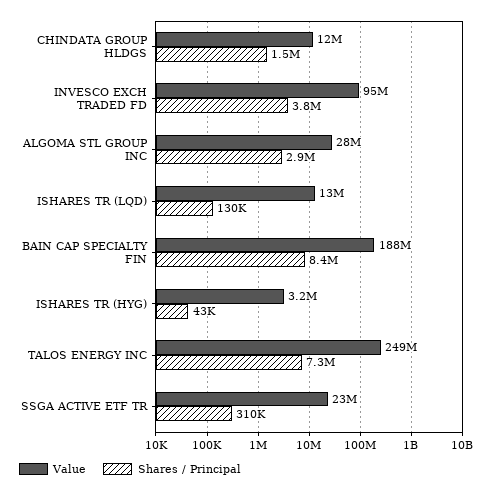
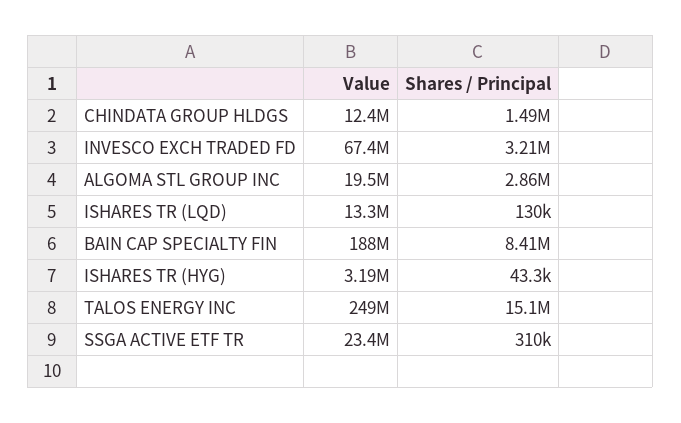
  {
    "Value": {
      "CHINDATA GROUP HLDGS": 12400000,
-     "INVESCO EXCH TRADED FD": 95000000,
+     "INVESCO EXCH TRADED FD": 67400000,
-     "ALGOMA STL GROUP INC": 28000000,
+     "ALGOMA STL GROUP INC": 19500000,
      "ISHARES TR (LQD)": 13300000,
      "BAIN CAP SPECIALTY FIN": 188000000,
      "ISHARES TR (HYG)": 3190000,
      "TALOS ENERGY INC": 249000000,
      "SSGA ACTIVE ETF TR": 23400000
    },
    "Shares / Principal": {
      "CHINDATA GROUP HLDGS": 1490000,
-     "INVESCO EXCH TRADED FD": 3800000,
+     "INVESCO EXCH TRADED FD": 3210000,
      "ALGOMA STL GROUP INC": 2860000,
      "ISHARES TR (LQD)": 130000,
      "BAIN CAP SPECIALTY FIN": 8410000,
      "ISHARES TR (HYG)": 43300,
-     "TALOS ENERGY INC": 7300000,
+     "TALOS ENERGY INC": 15100000,
      "SSGA ACTIVE ETF TR": 310000
    }
  }

